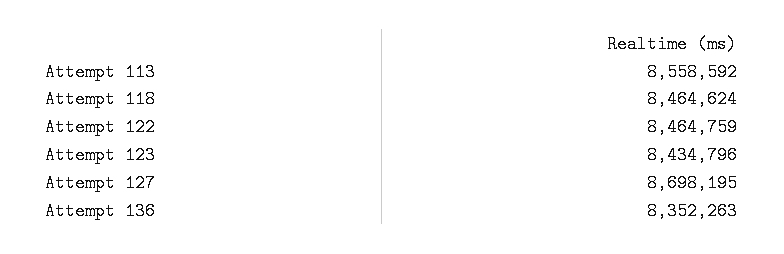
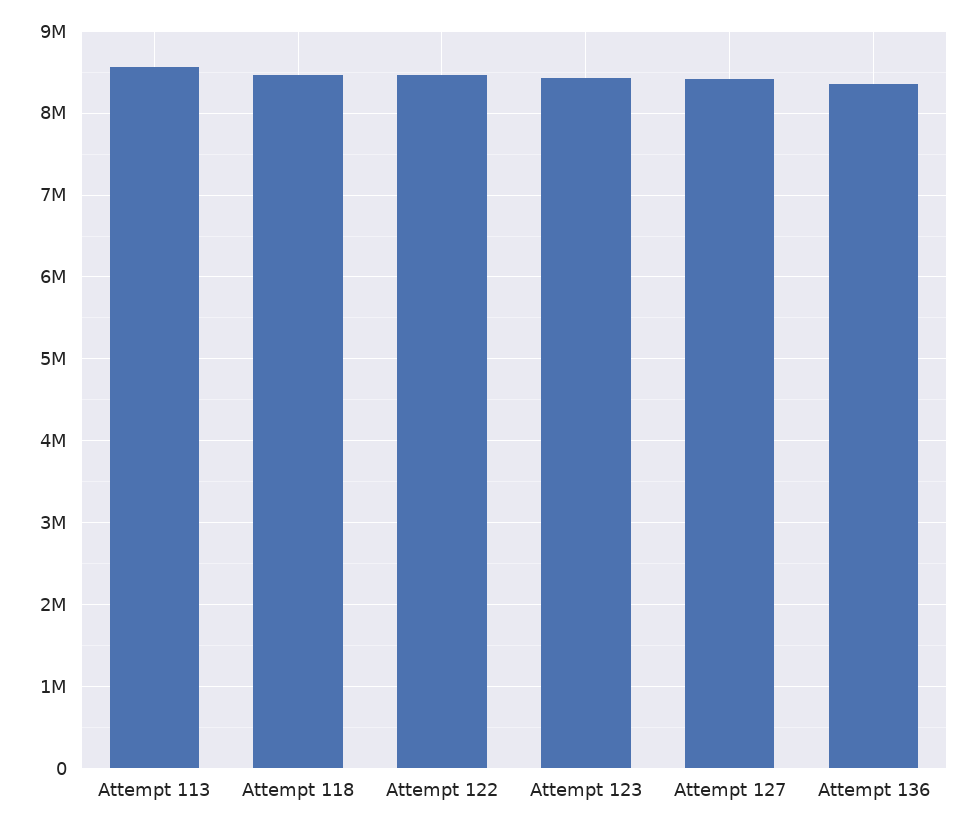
  {
    "Attempt 113": 8558592,
    "Attempt 118": 8464624,
    "Attempt 122": 8464759,
    "Attempt 123": 8434796,
-   "Attempt 127": 8698195,
+   "Attempt 127": 8400000,
    "Attempt 136": 8352263
  }

